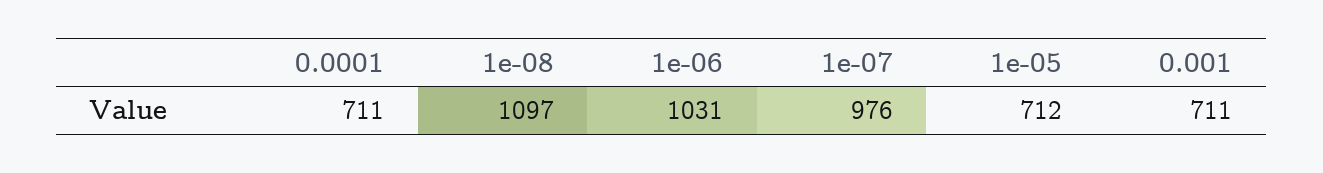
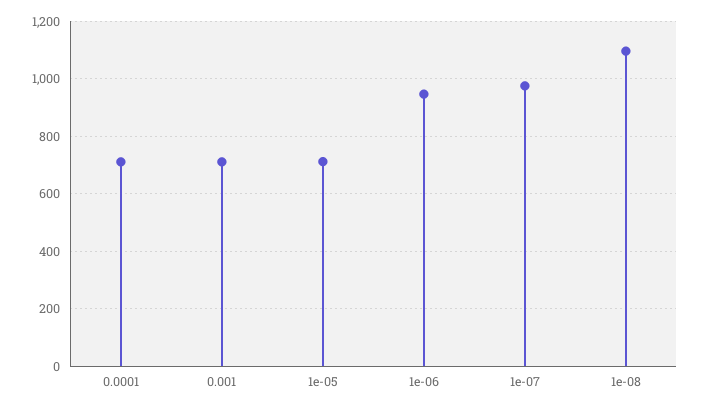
  {
    "0.0001": 711,
    "1e-08": 1097,
-   "1e-06": 1031,
+   "1e-06": 950,
    "1e-07": 976,
    "1e-05": 712,
    "0.001": 711
  }

